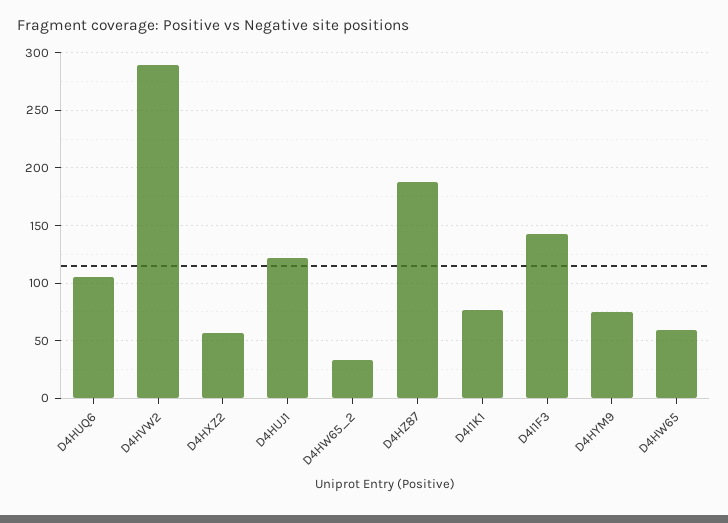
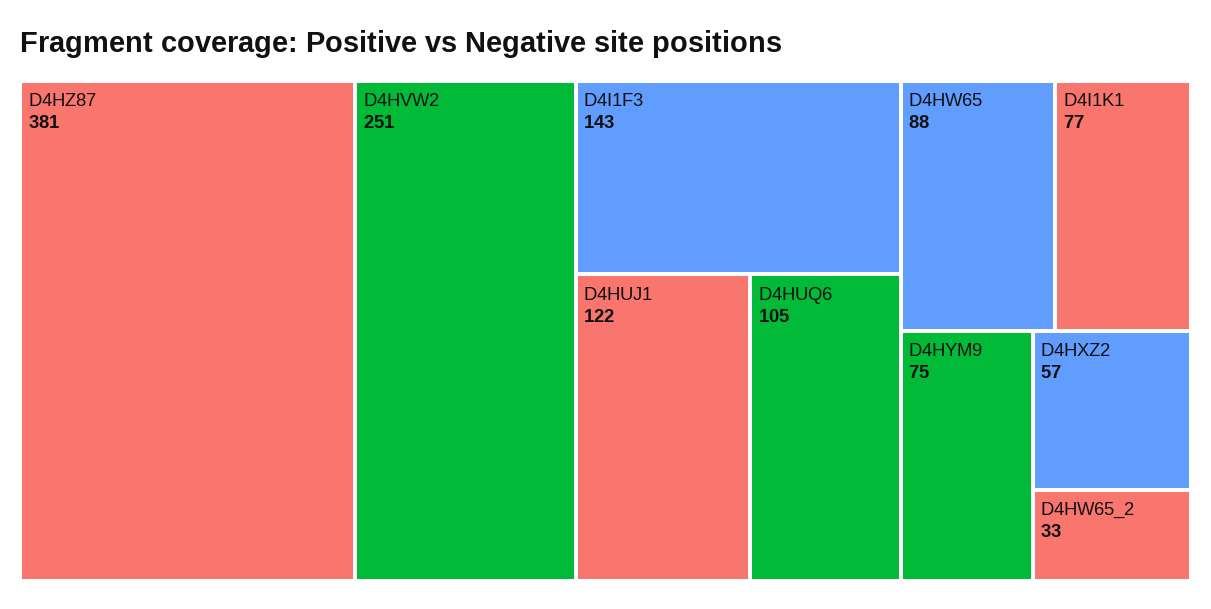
  {
    "D4HUQ6": 105,
-   "D4HVW2": 290,
+   "D4HVW2": 251,
    "D4HXZ2": 57,
    "D4HUJ1": 122,
    "D4HW65_2": 33,
-   "D4HZ87": 190,
+   "D4HZ87": 381,
    "D4I1K1": 77,
    "D4I1F3": 143,
    "D4HYM9": 75,
-   "D4HW65": 60
+   "D4HW65": 88
  }

